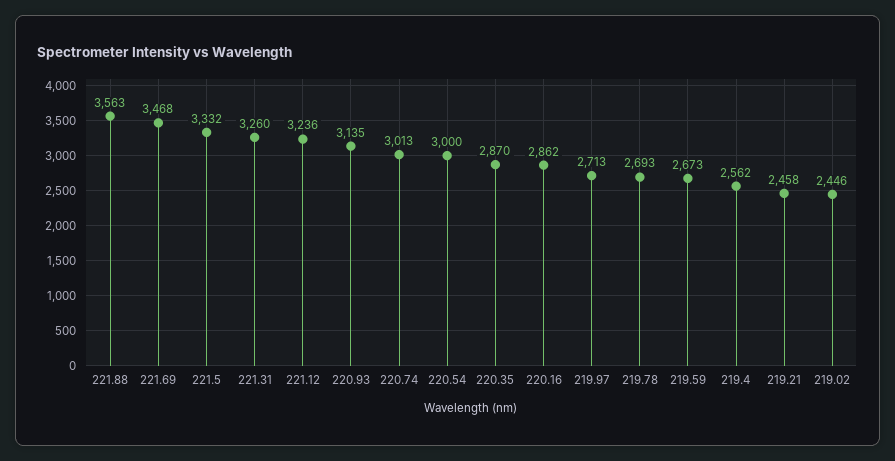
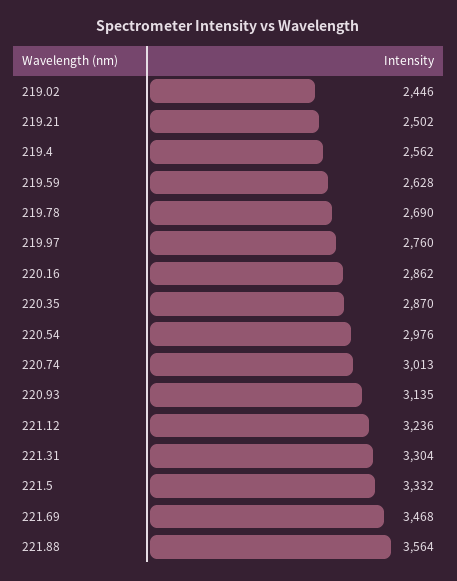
  {
-   "221.88": 3563,
+   "221.88": 3564,
    "221.69": 3468,
    "221.5": 3332,
-   "221.31": 3260,
+   "221.31": 3304,
    "221.12": 3236,
    "220.93": 3135,
    "220.74": 3013,
-   "220.54": 3000,
+   "220.54": 2976,
    "220.35": 2870,
    "220.16": 2862,
-   "219.97": 2713,
+   "219.97": 2760,
-   "219.78": 2693,
+   "219.78": 2690,
-   "219.59": 2673,
+   "219.59": 2628,
    "219.4": 2562,
-   "219.21": 2458,
+   "219.21": 2502,
    "219.02": 2446
  }

